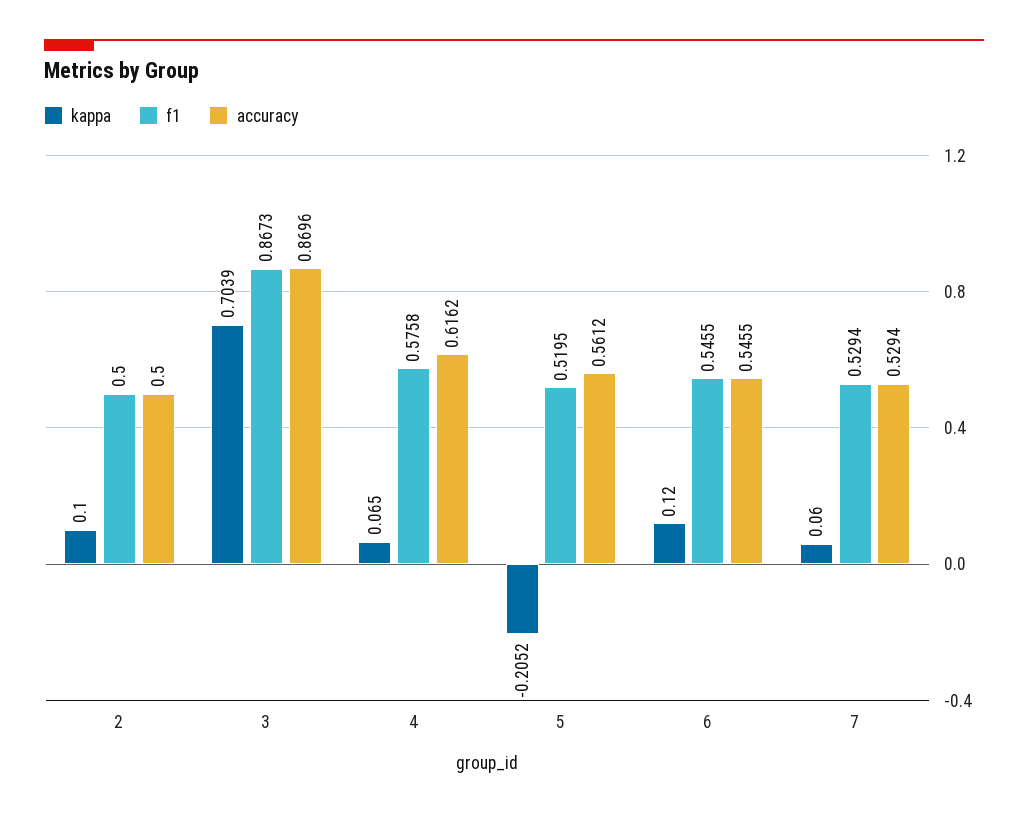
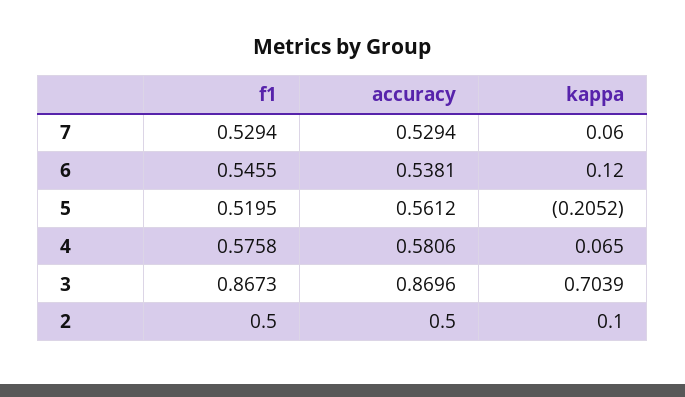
  {
    "kappa": {
      "2": 0.1,
      "3": 0.7039,
      "4": 0.065,
      "5": -0.2052,
      "6": 0.12,
      "7": 0.06
    },
    "f1": {
      "2": 0.5,
      "3": 0.8673,
      "4": 0.5758,
      "5": 0.5195,
      "6": 0.5455,
      "7": 0.5294
    },
    "accuracy": {
      "2": 0.5,
      "3": 0.8696,
-     "4": 0.6162,
+     "4": 0.5806,
      "5": 0.5612,
-     "6": 0.5455,
+     "6": 0.5381,
      "7": 0.5294
    }
  }

